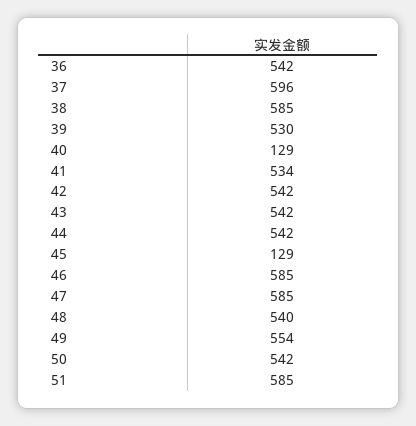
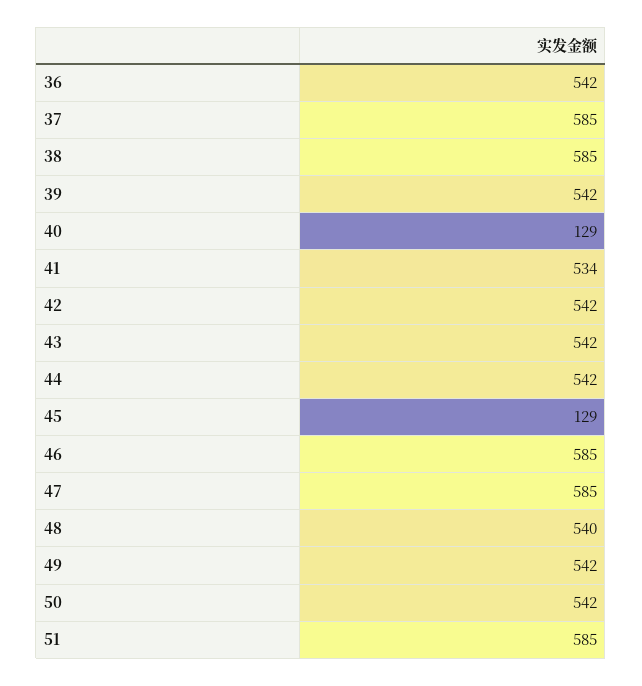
  {
    "36": 542,
-   "37": 596,
+   "37": 585,
    "38": 585,
-   "39": 530,
+   "39": 542,
    "40": 129,
    "41": 534,
    "42": 542,
    "43": 542,
    "44": 542,
    "45": 129,
    "46": 585,
    "47": 585,
    "48": 540,
-   "49": 554,
+   "49": 542,
    "50": 542,
    "51": 585
  }

